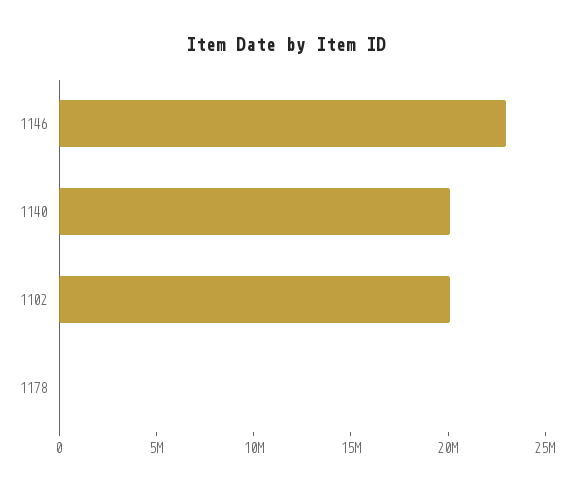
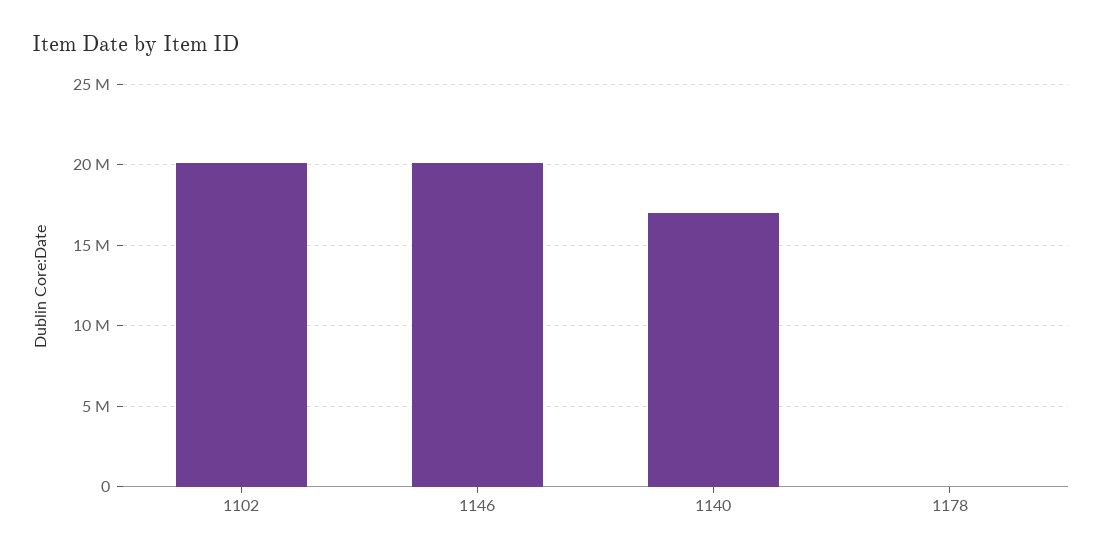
  {
-   "1146": 23000000,
+   "1146": 20000000,
-   "1140": 20000000,
+   "1140": 17000000,
    "1102": 20000000,
    "1178": 0
  }

